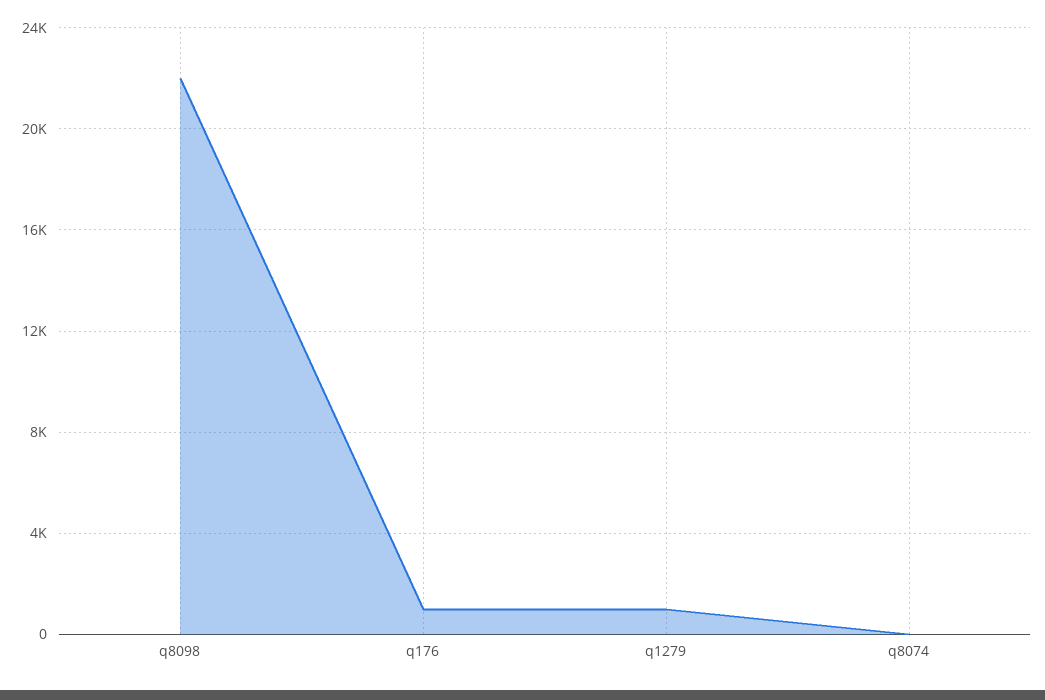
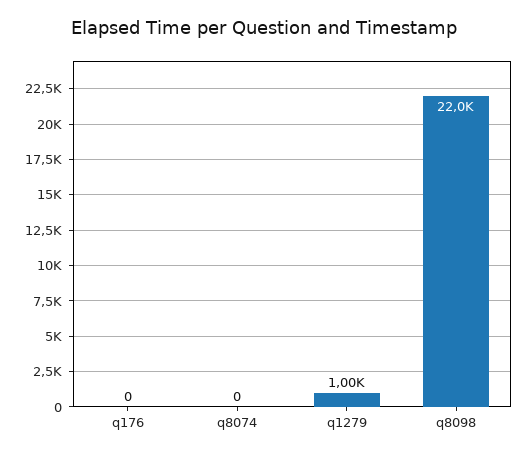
  {
    "q8098": 22000,
-   "q176": 1000,
+   "q176": 0,
    "q1279": 1000,
    "q8074": 0
  }

